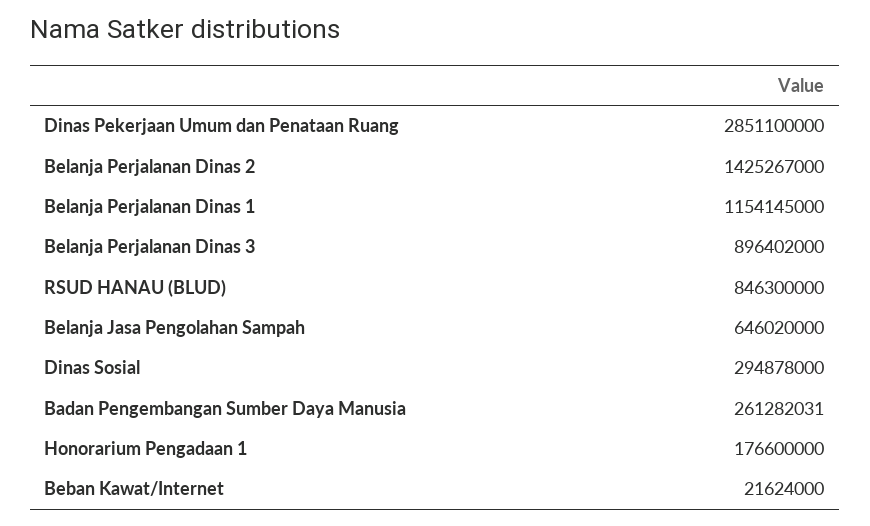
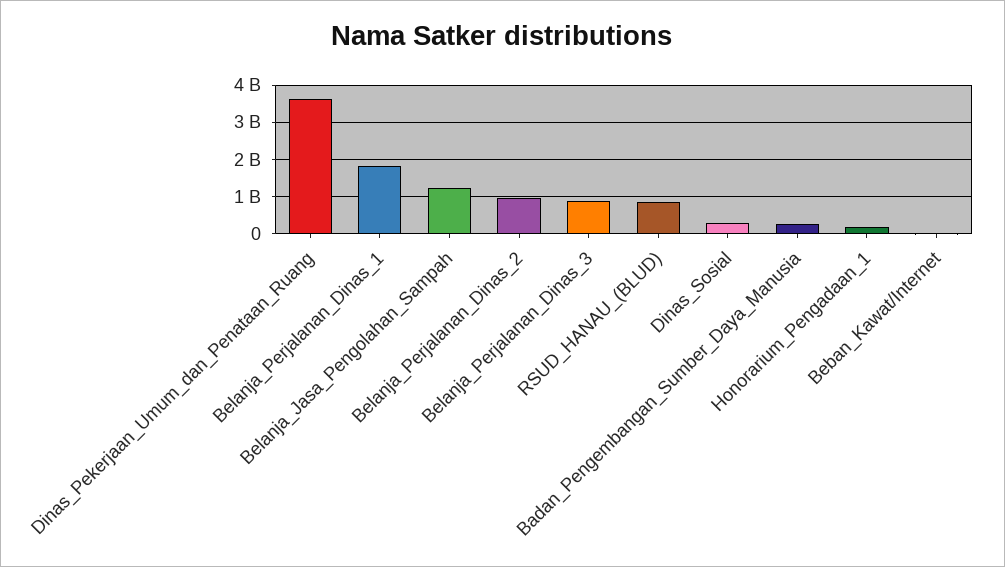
  {
-   "Dinas Pekerjaan Umum dan Penataan Ruang": 2851100000,
+   "Dinas Pekerjaan Umum dan Penataan Ruang": 3600000000,
-   "Belanja Perjalanan Dinas 2": 1425267000,
+   "Belanja Perjalanan Dinas 2": 1000000000,
-   "Belanja Perjalanan Dinas 1": 1154145000,
+   "Belanja Perjalanan Dinas 1": 1800000000,
    "Belanja Perjalanan Dinas 3": 896402000,
    "RSUD HANAU (BLUD)": 846300000,
-   "Belanja Jasa Pengolahan Sampah": 646020000,
+   "Belanja Jasa Pengolahan Sampah": 1200000000,
    "Dinas Sosial": 294878000,
    "Badan Pengembangan Sumber Daya Manusia": 261282031,
    "Honorarium Pengadaan 1": 176600000,
    "Beban Kawat/Internet": 21624000
  }

